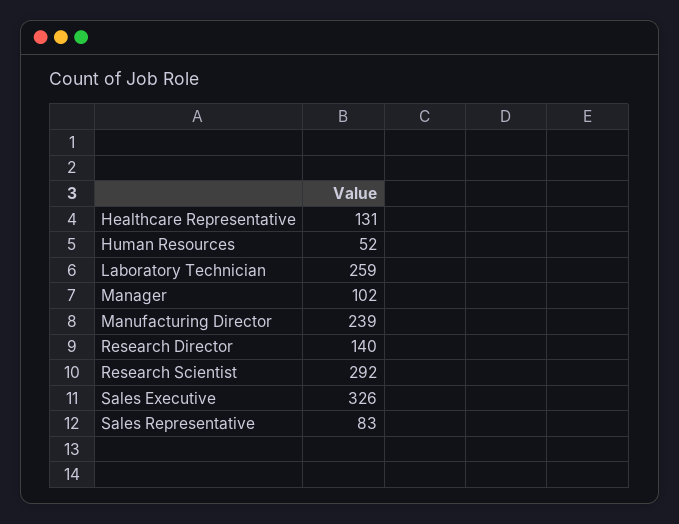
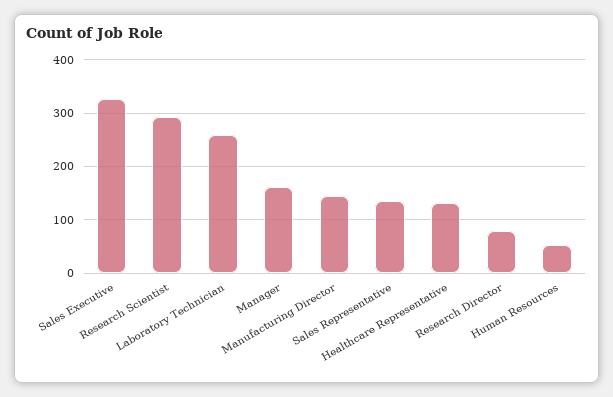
  {
    "Healthcare Representative": 131,
    "Human Resources": 52,
    "Laboratory Technician": 259,
-   "Manager": 102,
+   "Manager": 160,
-   "Manufacturing Director": 239,
+   "Manufacturing Director": 140,
-   "Research Director": 140,
+   "Research Director": 80,
    "Research Scientist": 292,
    "Sales Executive": 326,
-   "Sales Representative": 83
+   "Sales Representative": 140
  }

